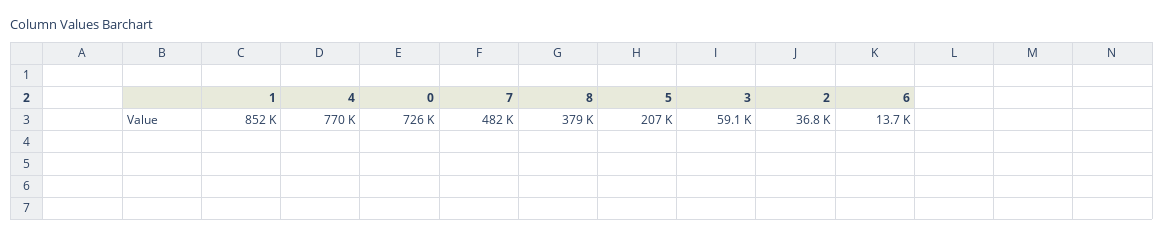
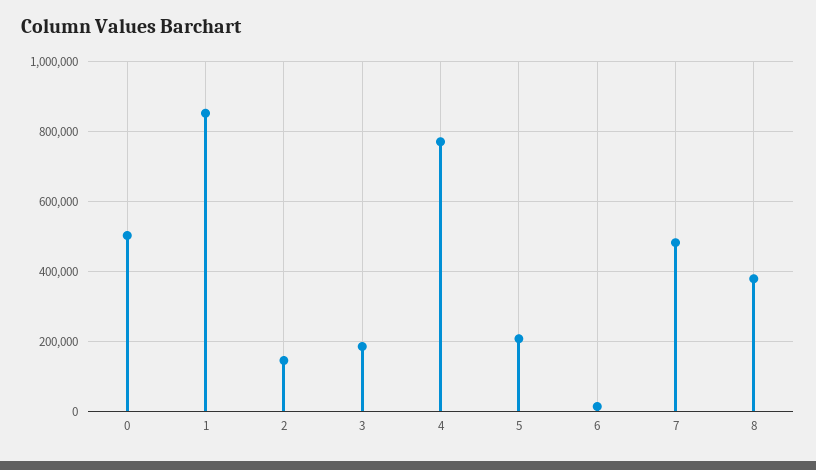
  {
    "1": 852000,
    "4": 770000,
-   "0": 726000,
+   "0": 500000,
    "7": 482000,
    "8": 379000,
    "5": 207000,
-   "3": 59100,
+   "3": 180000,
-   "2": 36800,
+   "2": 140000,
    "6": 13700
  }

